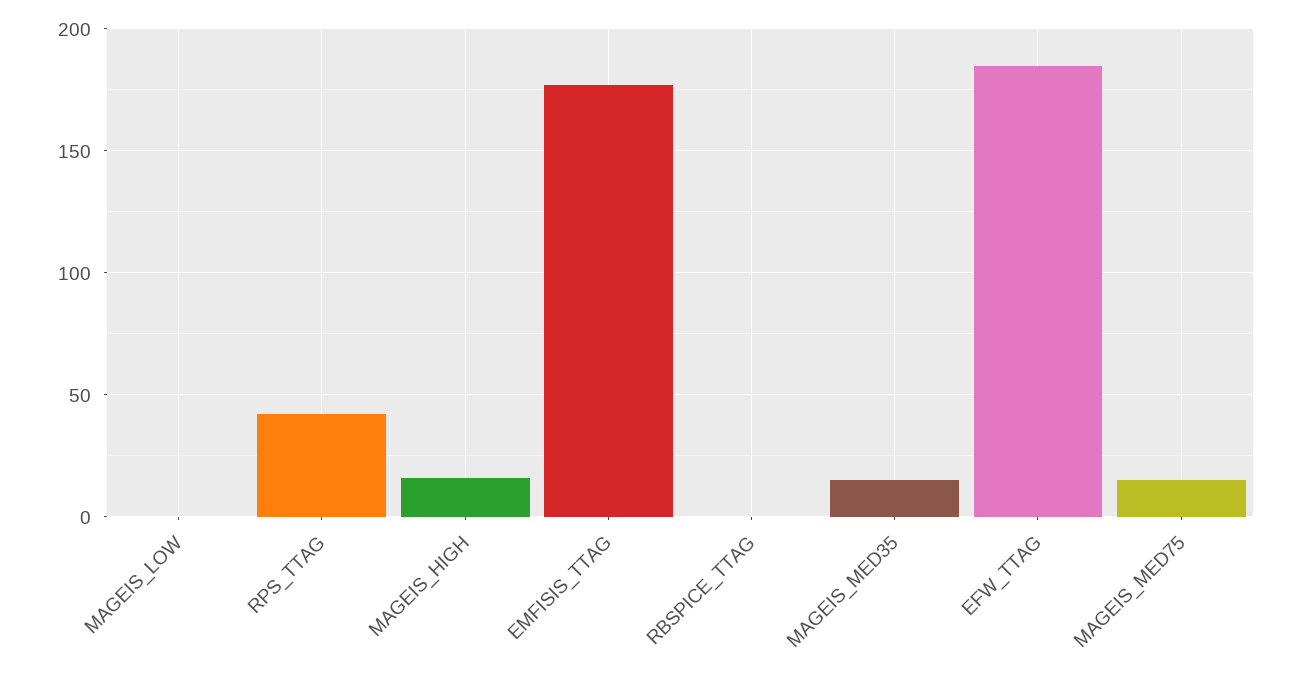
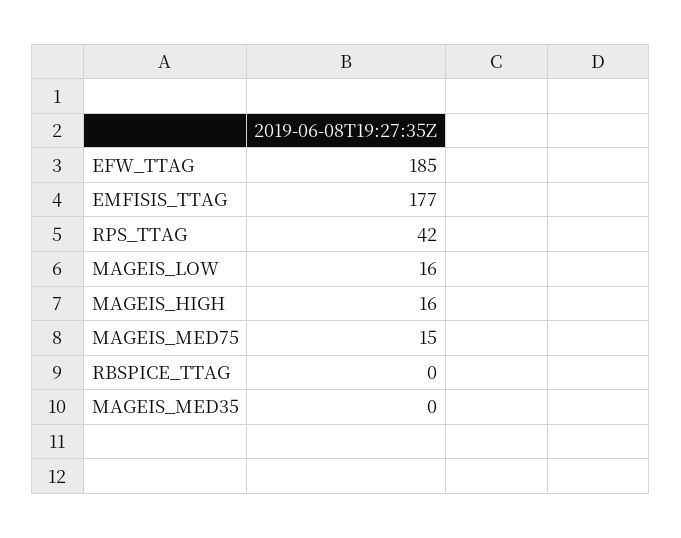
  {
-   "MAGEIS_LOW": 0,
+   "MAGEIS_LOW": 16,
    "RPS_TTAG": 42,
    "MAGEIS_HIGH": 16,
    "EMFISIS_TTAG": 177,
    "RBSPICE_TTAG": 0,
-   "MAGEIS_MED35": 15,
+   "MAGEIS_MED35": 0,
    "EFW_TTAG": 185,
    "MAGEIS_MED75": 15
  }

